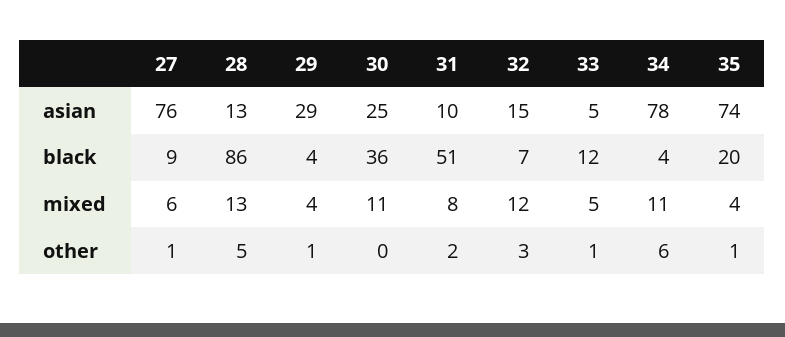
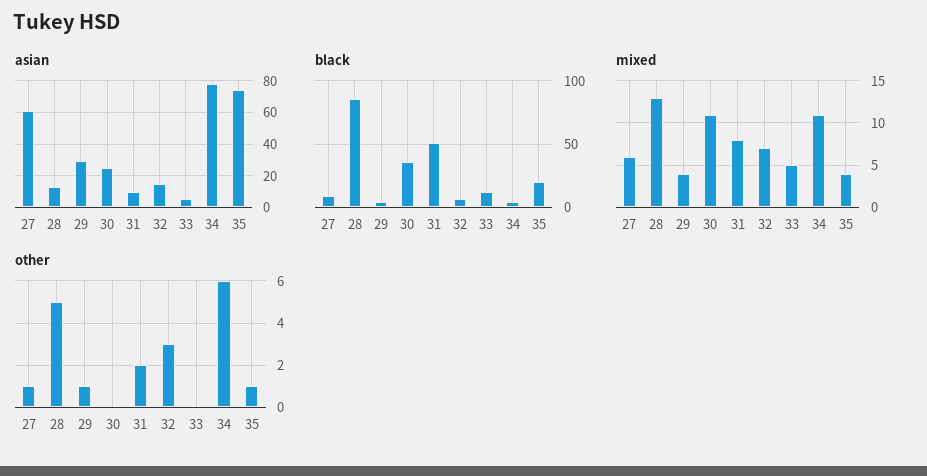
  {
    "asian": {
-     "27": 76,
+     "27": 60,
      "28": 13,
      "29": 29,
      "30": 25,
      "31": 10,
      "32": 15,
      "33": 5,
      "34": 78,
      "35": 74
    },
    "black": {
      "27": 9,
      "28": 86,
      "29": 4,
      "30": 36,
      "31": 51,
      "32": 7,
      "33": 12,
      "34": 4,
      "35": 20
    },
    "mixed": {
      "27": 6,
      "28": 13,
      "29": 4,
      "30": 11,
      "31": 8,
-     "32": 12,
+     "32": 7,
      "33": 5,
      "34": 11,
      "35": 4
    },
    "other": {
      "27": 1,
      "28": 5,
      "29": 1,
      "30": 0,
      "31": 2,
      "32": 3,
-     "33": 1,
+     "33": 0,
      "34": 6,
      "35": 1
    }
  }

